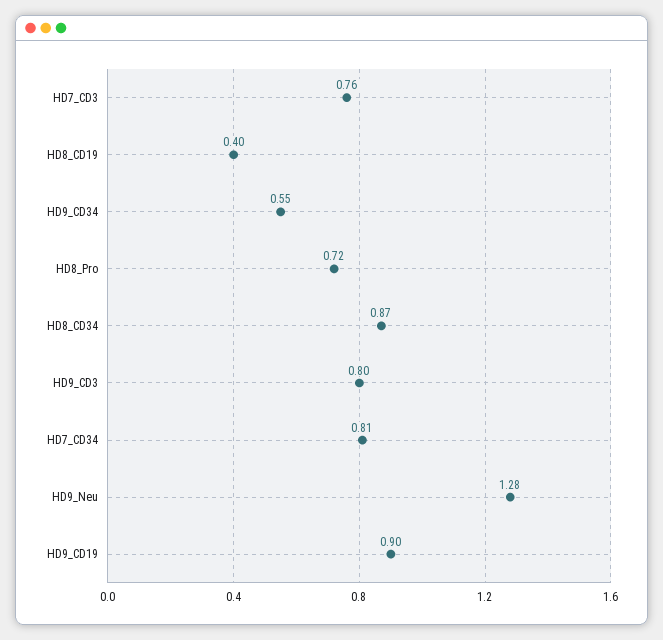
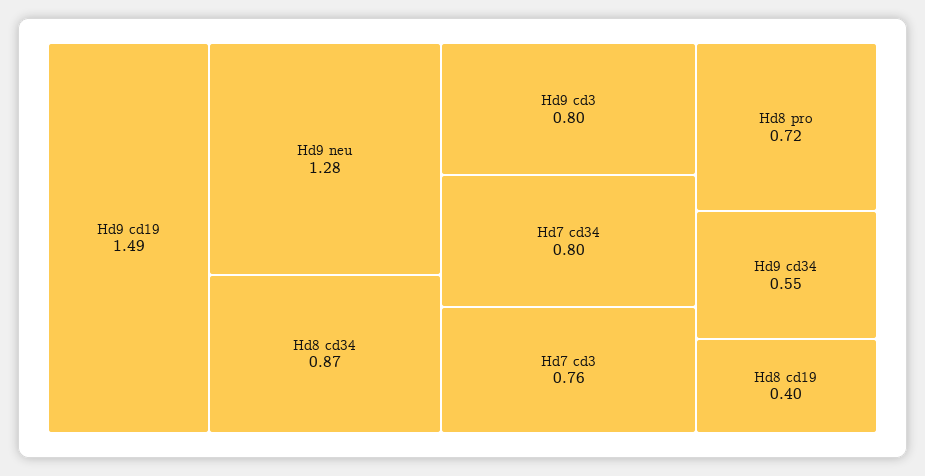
  {
    "HD7_CD3": 0.76,
    "HD8_CD19": 0.4,
    "HD9_CD34": 0.55,
    "HD8_Pro": 0.72,
    "HD8_CD34": 0.87,
    "HD9_CD3": 0.8,
-   "HD7_CD34": 0.81,
+   "HD7_CD34": 0.8,
    "HD9_Neu": 1.28,
-   "HD9_CD19": 0.9
+   "HD9_CD19": 1.49
  }

